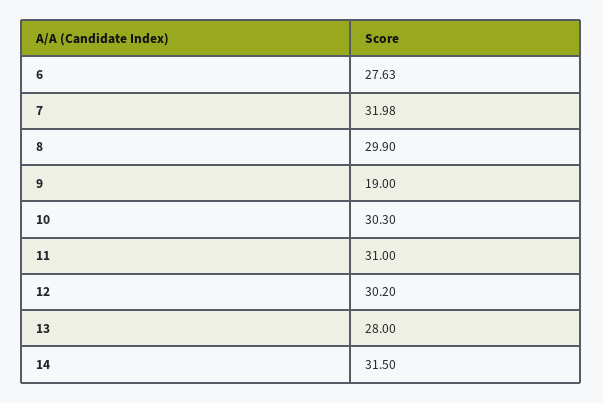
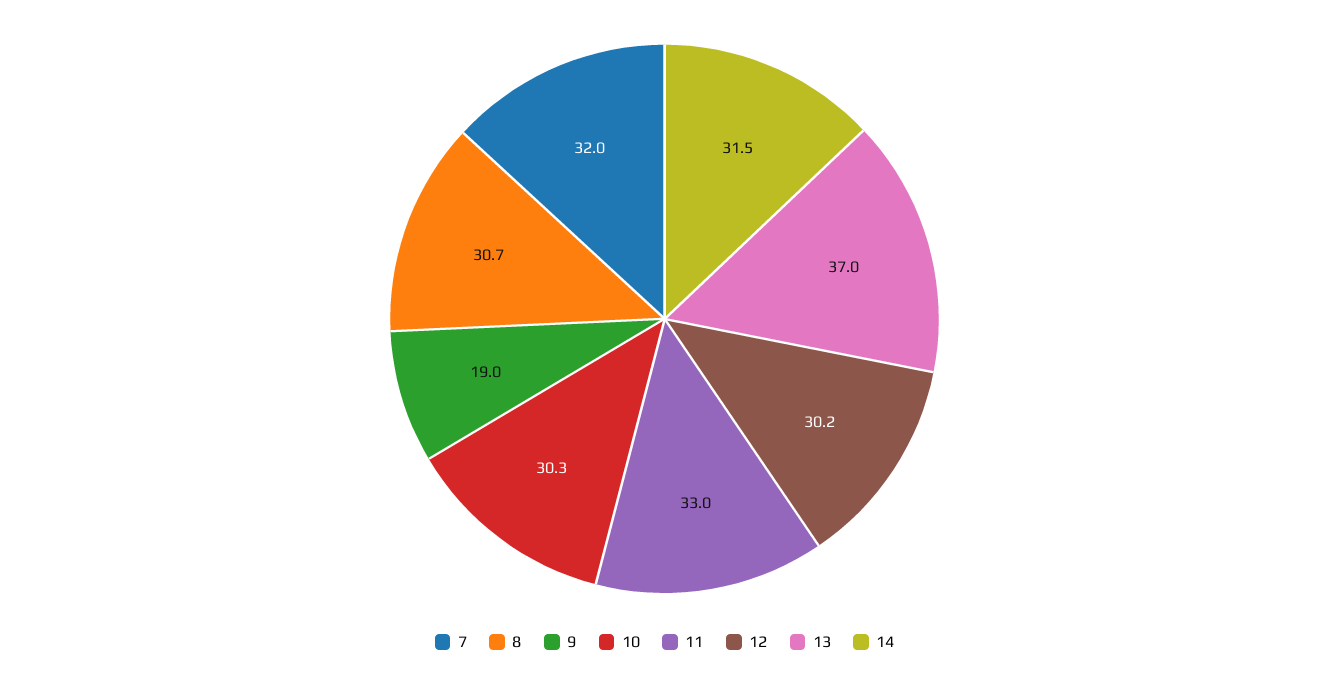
  {
-   "6": 27.63,
    "7": 31.98,
-   "8": 29.9,
+   "8": 30.7,
    "9": 19,
    "10": 30.3,
-   "11": 31,
+   "11": 33,
    "12": 30.2,
-   "13": 28,
+   "13": 37,
    "14": 31.5
  }

